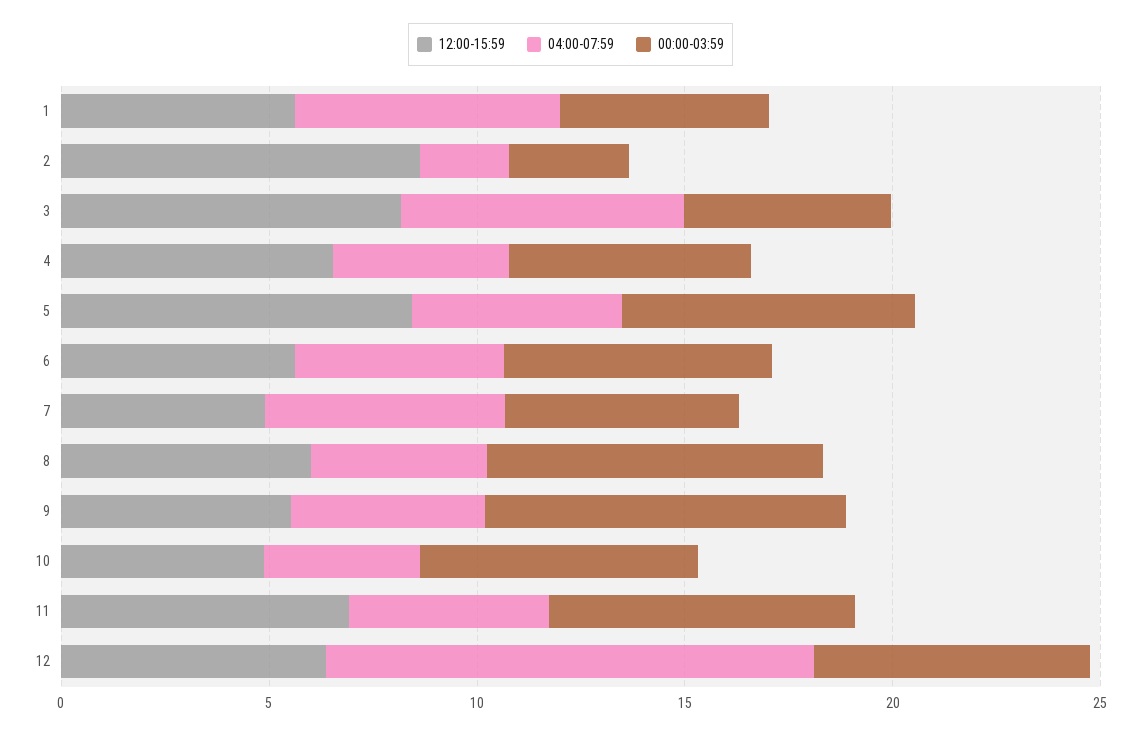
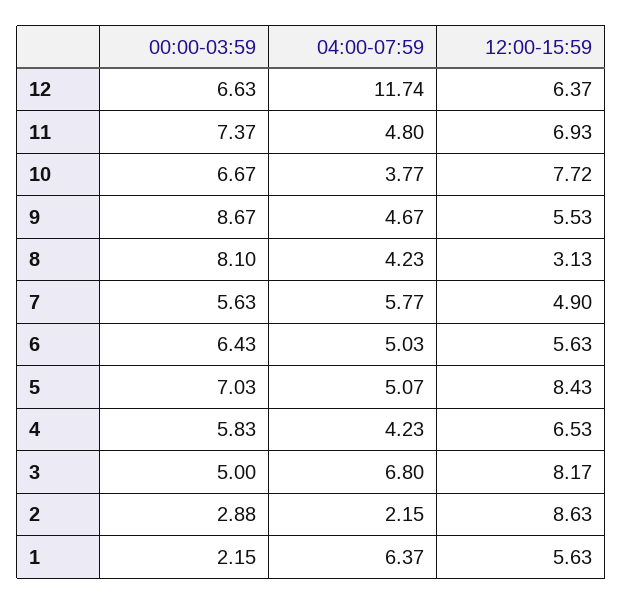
  {
    "12:00-15:59": {
      "1": 5.63,
      "2": 8.63,
      "3": 8.17,
      "4": 6.53,
      "5": 8.43,
      "6": 5.63,
      "7": 4.9,
-     "8": 6,
+     "8": 3.13,
      "9": 5.53,
-     "10": 5,
+     "10": 7.72,
      "11": 6.93,
      "12": 6.37
    },
    "04:00-07:59": {
      "1": 6.37,
      "2": 2.15,
      "3": 6.8,
      "4": 4.23,
      "5": 5.07,
      "6": 5.03,
      "7": 5.77,
      "8": 4.23,
      "9": 4.67,
      "10": 3.77,
      "11": 4.8,
      "12": 11.74
    },
    "00:00-03:59": {
-     "1": 5,
+     "1": 2.15,
      "2": 2.88,
      "3": 5,
      "4": 5.83,
      "5": 7.03,
      "6": 6.43,
      "7": 5.63,
      "8": 8.1,
      "9": 8.67,
      "10": 6.67,
      "11": 7.37,
      "12": 6.63
    }
  }

